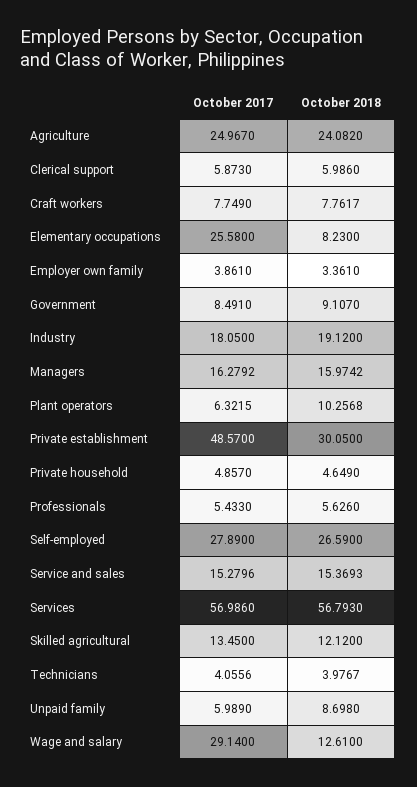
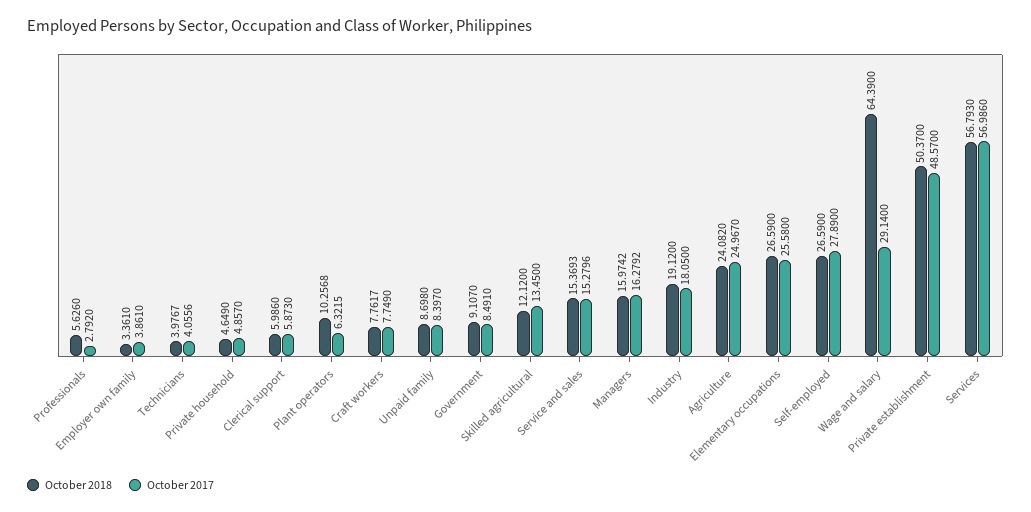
  {
    "October 2017": {
      "Agriculture": 24.967,
      "Clerical support": 5.873,
      "Craft workers": 7.749,
      "Elementary occupations": 25.58,
      "Employer own family": 3.861,
      "Government": 8.491,
      "Industry": 18.05,
      "Managers": 16.2792,
      "Plant operators": 6.3215,
      "Private establishment": 48.57,
      "Private household": 4.857,
-     "Professionals": 5.433,
+     "Professionals": 2.792,
      "Self-employed": 27.89,
      "Service and sales": 15.2796,
      "Services": 56.986,
      "Skilled agricultural": 13.45,
      "Technicians": 4.0556,
-     "Unpaid family": 5.989,
+     "Unpaid family": 8.397,
      "Wage and salary": 29.14
    },
    "October 2018": {
      "Agriculture": 24.082,
      "Clerical support": 5.986,
      "Craft workers": 7.7617,
-     "Elementary occupations": 8.23,
+     "Elementary occupations": 26.59,
      "Employer own family": 3.361,
      "Government": 9.107,
      "Industry": 19.12,
      "Managers": 15.9742,
      "Plant operators": 10.2568,
-     "Private establishment": 30.05,
+     "Private establishment": 50.37,
      "Private household": 4.649,
      "Professionals": 5.626,
      "Self-employed": 26.59,
      "Service and sales": 15.3693,
      "Services": 56.793,
      "Skilled agricultural": 12.12,
      "Technicians": 3.9767,
      "Unpaid family": 8.698,
-     "Wage and salary": 12.61
+     "Wage and salary": 64.39
    }
  }

